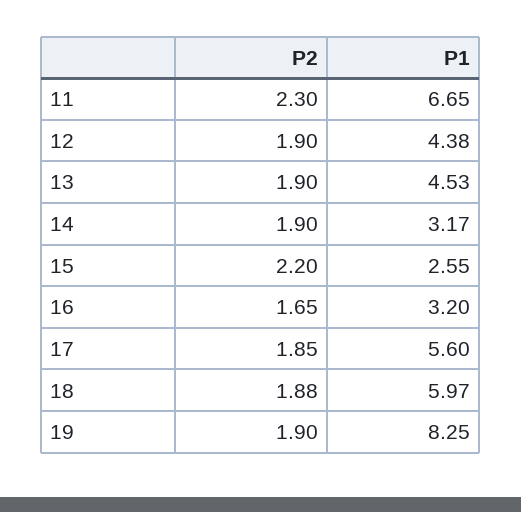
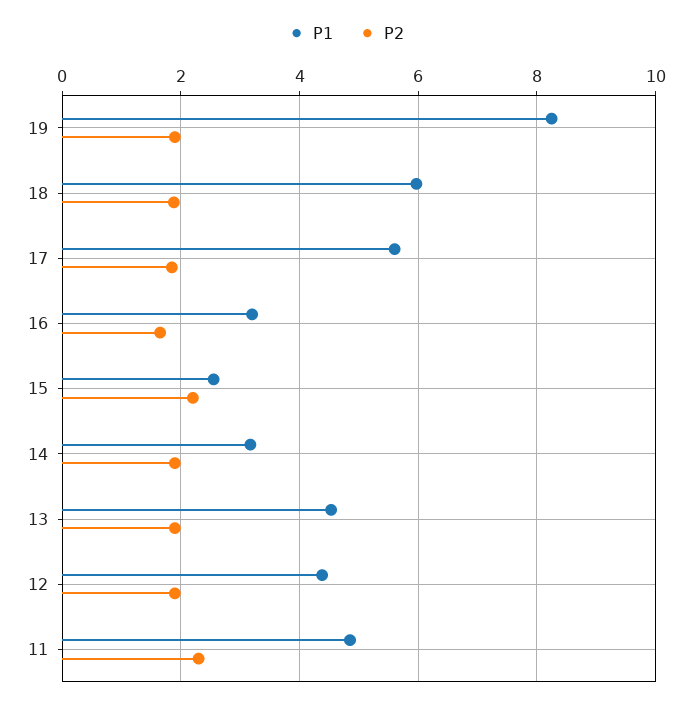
  {
    "P2": {
      "11": 2.3,
      "12": 1.9,
      "13": 1.9,
      "14": 1.9,
      "15": 2.2,
      "16": 1.65,
      "17": 1.85,
      "18": 1.88,
      "19": 1.9
    },
    "P1": {
-     "11": 6.65,
+     "11": 4.8,
      "12": 4.38,
      "13": 4.53,
      "14": 3.17,
      "15": 2.55,
      "16": 3.2,
      "17": 5.6,
      "18": 5.97,
      "19": 8.25
    }
  }

